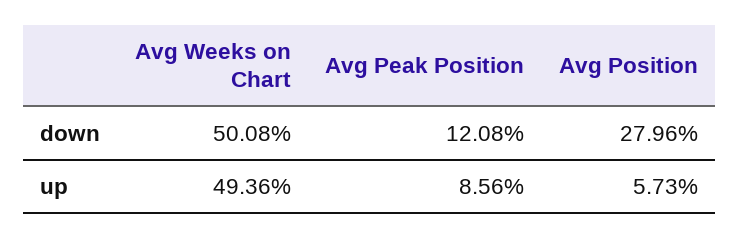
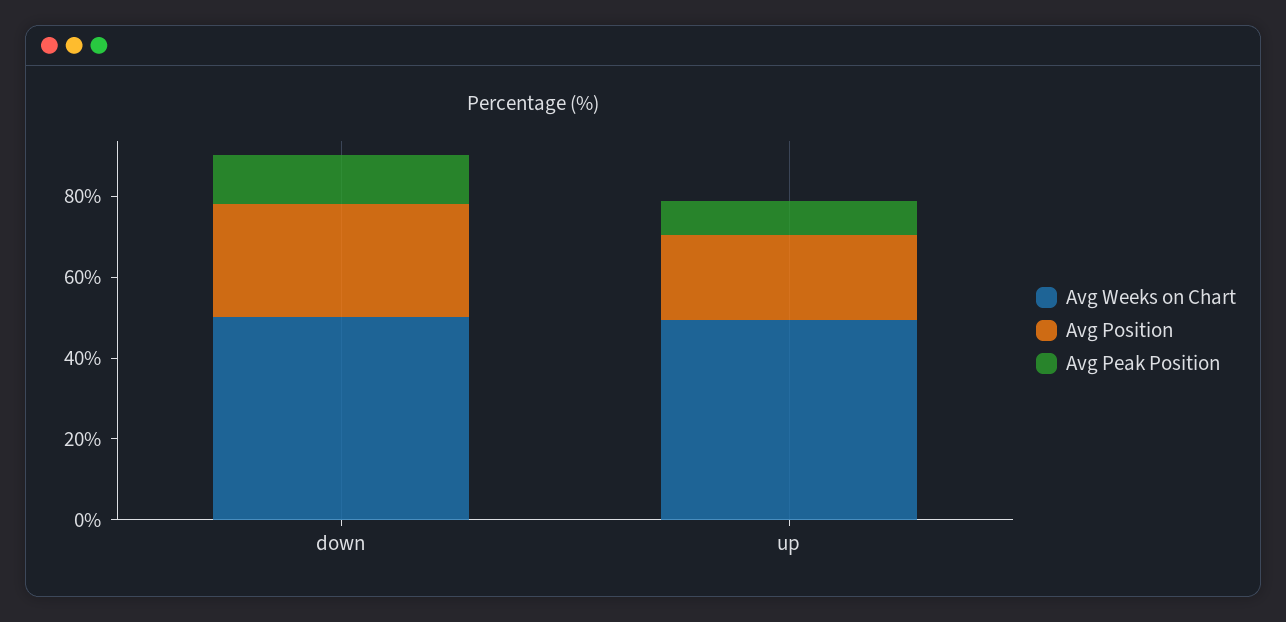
  {
    "Avg Weeks on Chart": {
      "down": 50.08,
      "up": 49.36
    },
    "Avg Peak Position": {
      "down": 12.08,
      "up": 8.56
    },
    "Avg Position": {
      "down": 27.96,
-     "up": 5.73
+     "up": 20
    }
  }

